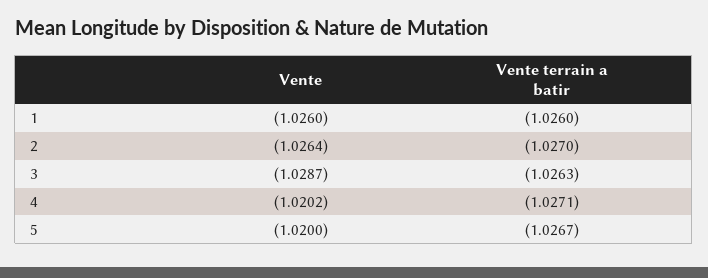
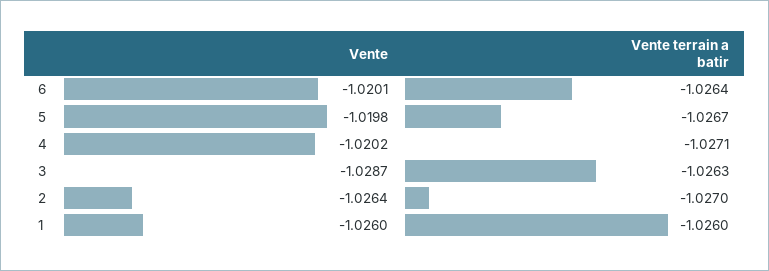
  {
    "Vente": {
      "1": -1.026,
      "2": -1.0264,
      "3": -1.0287,
      "4": -1.0202,
-     "5": -1.02
+     "5": -1.0198,
+     "6": -1.0201
    },
    "Vente terrain a batir": {
      "1": -1.026,
      "2": -1.027,
      "3": -1.0263,
      "4": -1.0271,
-     "5": -1.0267
+     "5": -1.0267,
+     "6": -1.0264
    }
  }

